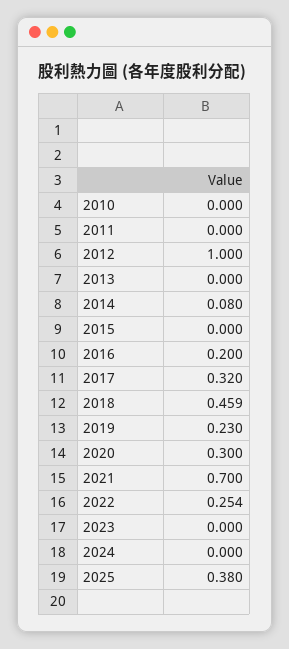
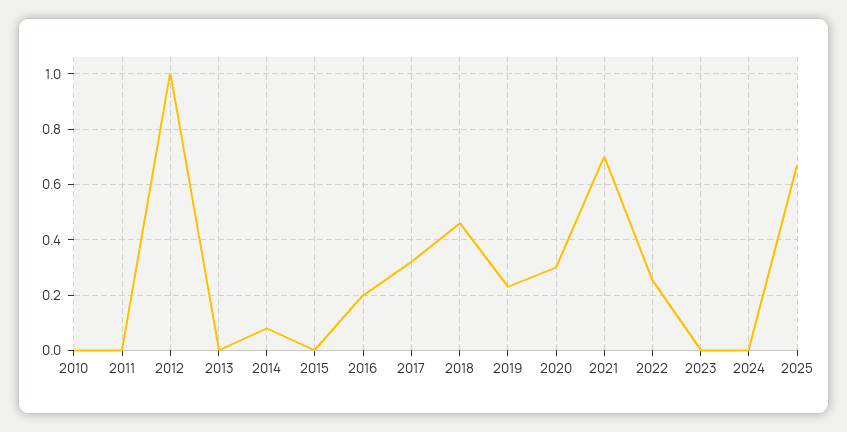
  {
    "2010": 0,
    "2011": 0,
    "2012": 1,
    "2013": 0,
    "2014": 0.08,
    "2015": 0,
    "2016": 0.2,
    "2017": 0.32,
    "2018": 0.459,
    "2019": 0.23,
    "2020": 0.3,
    "2021": 0.7,
    "2022": 0.254,
    "2023": 0,
    "2024": 0,
-   "2025": 0.38
+   "2025": 0.675
  }

